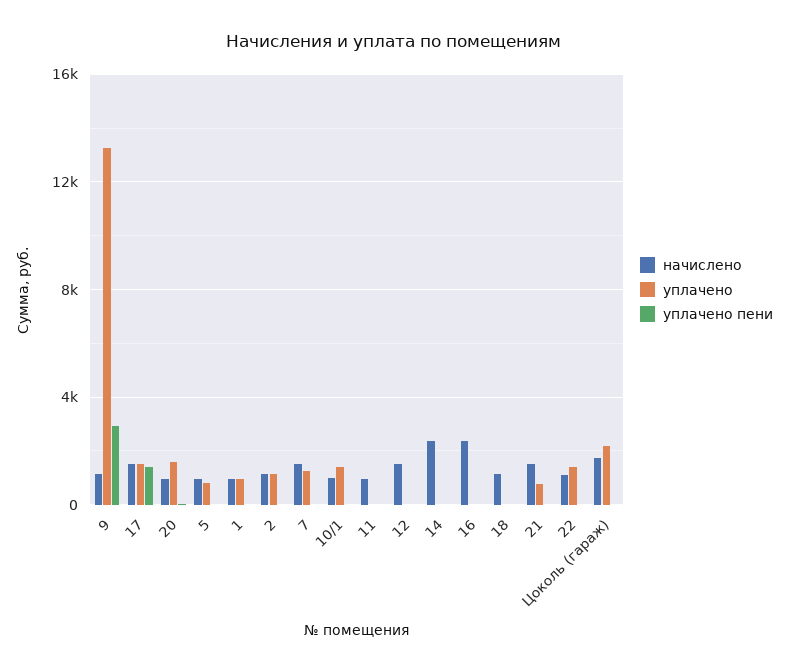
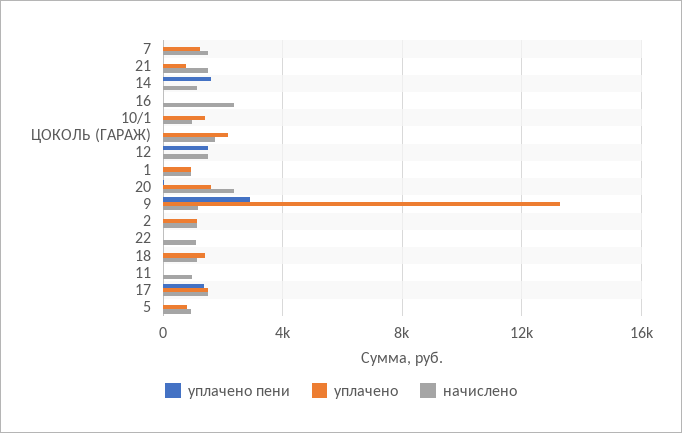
  {
    "начислено": {
      "9": 1000,
      "17": 1500,
-     "20": 1000,
+     "20": 2500,
      "5": 1000,
      "1": 1000,
      "2": 1000,
      "7": 1500,
      "10/1": 1000,
      "11": 1000,
      "12": 1500,
-     "14": 2500,
+     "14": 1000,
      "16": 2500,
      "18": 1000,
      "21": 1500,
      "22": 1000,
      "Цоколь (гараж)": 1500
    },
    "уплачено": {
      "9": 13500,
      "17": 1500,
      "20": 1500,
      "5": 1000,
      "1": 1000,
      "2": 1000,
      "7": 1000,
      "10/1": 1500,
      "11": 0,
      "12": 0,
      "14": 0,
      "16": 0,
-     "18": 0,
+     "18": 1500,
      "21": 1000,
-     "22": 1500,
+     "22": 0,
      "Цоколь (гараж)": 2000
    },
    "уплачено пени": {
      "9": 3000,
      "17": 1500,
      "20": 0,
      "5": 0,
      "1": 0,
      "2": 0,
      "7": 0,
      "10/1": 0,
      "11": 0,
-     "12": 0,
+     "12": 1500,
-     "14": 0,
+     "14": 1500,
      "16": 0,
      "18": 0,
      "21": 0,
      "22": 0,
      "Цоколь (гараж)": 0
    }
  }

